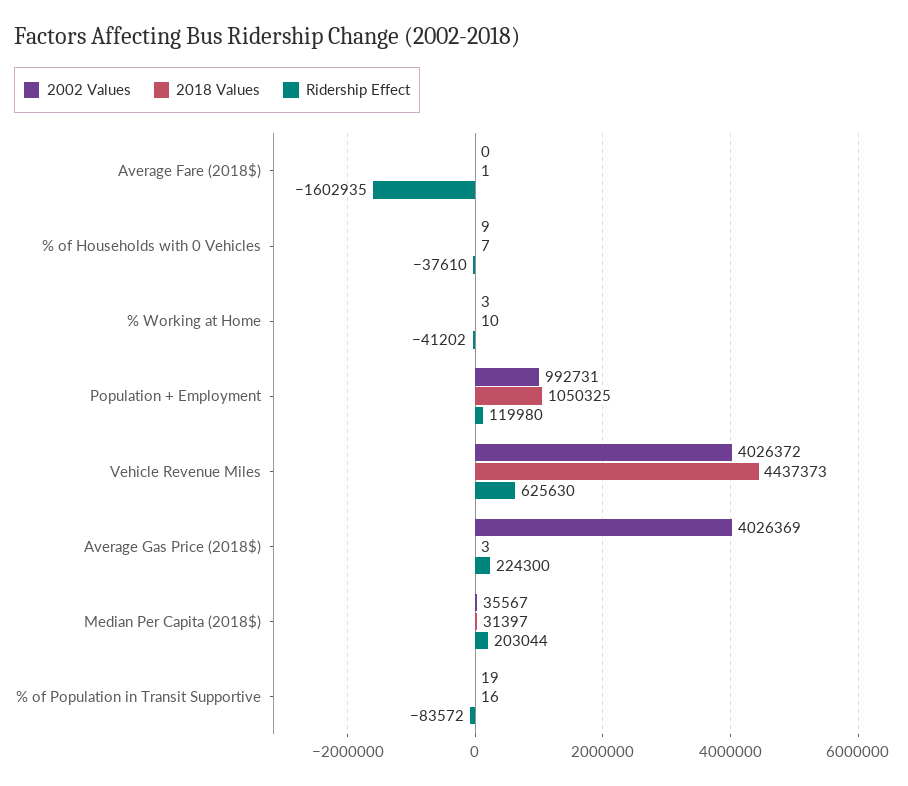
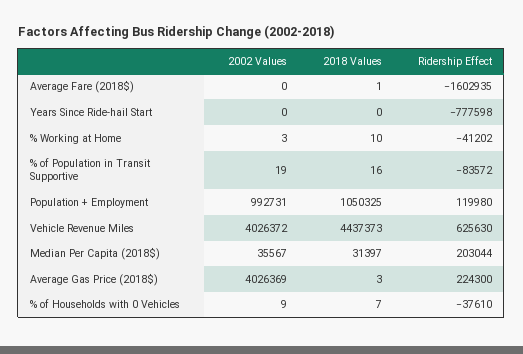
  {
    "2002 Values": {
      "Average Fare (2018$)": 0,
      "% of Households with 0 Vehicles": 9,
      "% Working at Home": 3,
      "Population + Employment": 992731,
      "Vehicle Revenue Miles": 4026372,
      "Average Gas Price (2018$)": 4026369,
      "Median Per Capita (2018$)": 35567,
-     "% of Population in Transit Supportive": 19
+     "% of Population in Transit Supportive": 19,
+     "Years Since Ride-hail Start": 0
    },
    "2018 Values": {
      "Average Fare (2018$)": 1,
      "% of Households with 0 Vehicles": 7,
      "% Working at Home": 10,
      "Population + Employment": 1050325,
      "Vehicle Revenue Miles": 4437373,
      "Average Gas Price (2018$)": 3,
      "Median Per Capita (2018$)": 31397,
-     "% of Population in Transit Supportive": 16
+     "% of Population in Transit Supportive": 16,
+     "Years Since Ride-hail Start": 0
    },
    "Ridership Effect": {
      "Average Fare (2018$)": -1602935,
      "% of Households with 0 Vehicles": -37610,
      "% Working at Home": -41202,
      "Population + Employment": 119980,
      "Vehicle Revenue Miles": 625630,
      "Average Gas Price (2018$)": 224300,
      "Median Per Capita (2018$)": 203044,
-     "% of Population in Transit Supportive": -83572
+     "% of Population in Transit Supportive": -83572,
+     "Years Since Ride-hail Start": -777598
    }
  }

